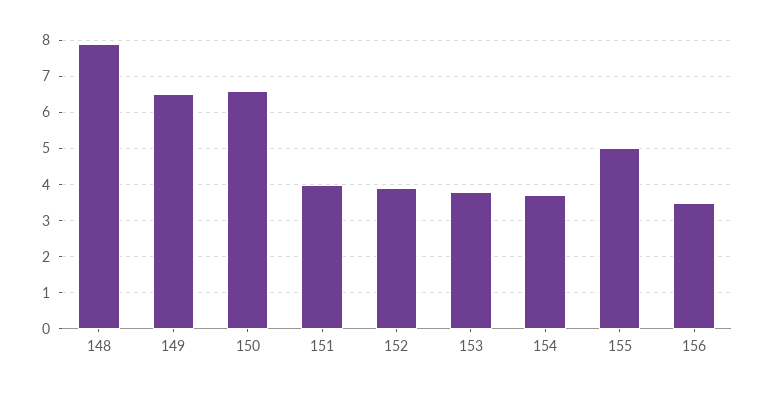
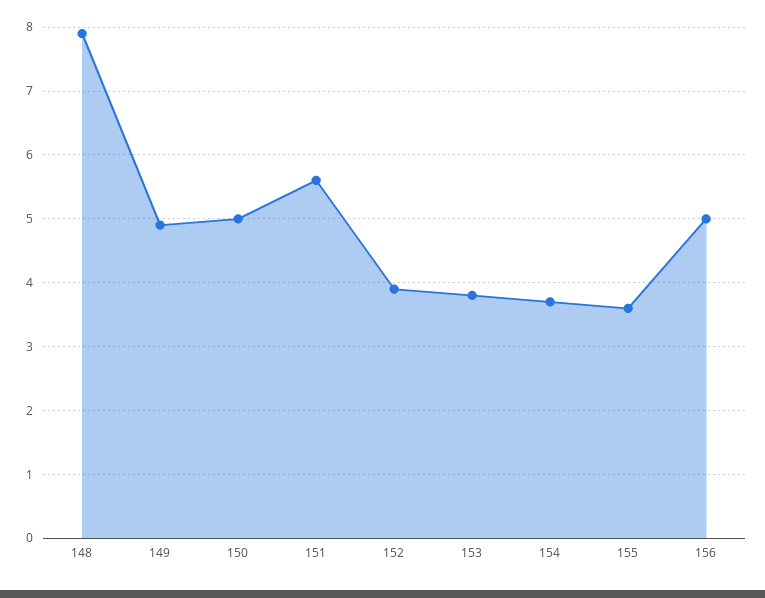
  {
    "148": 7.9,
-   "149": 6.5,
+   "149": 4.9,
-   "150": 6.5,
+   "150": 5,
-   "151": 4,
+   "151": 5.6,
    "152": 3.9,
    "153": 3.8,
    "154": 3.7,
-   "155": 5,
+   "155": 3.6,
-   "156": 3.5
+   "156": 5
  }

